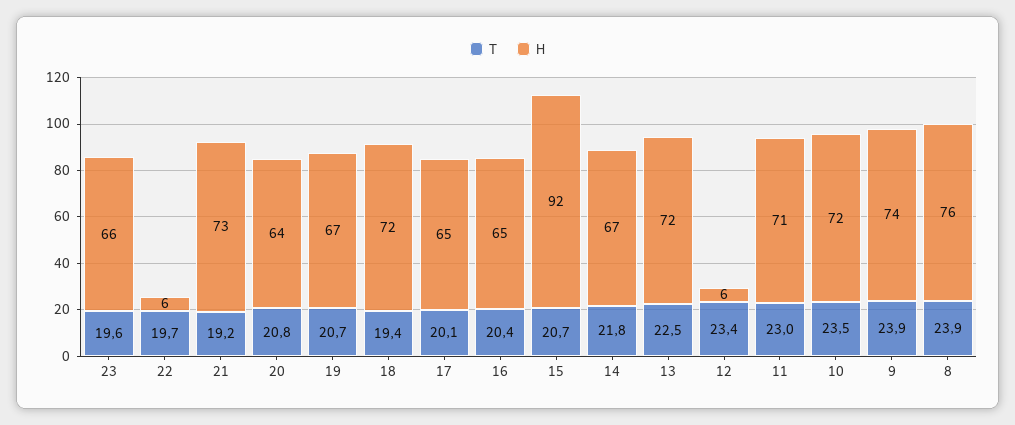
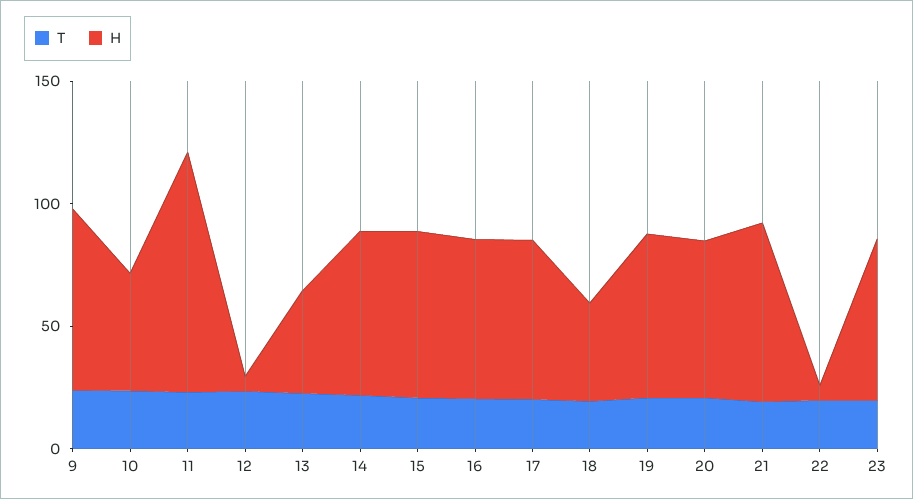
  {
    "T": {
      "23": 19.6,
      "22": 19.7,
      "21": 19.2,
      "20": 20.8,
      "19": 20.7,
      "18": 19.4,
      "17": 20.1,
      "16": 20.4,
      "15": 20.7,
      "14": 21.8,
      "13": 22.5,
      "12": 23.4,
      "11": 23,
      "10": 23.5,
-     "9": 23.9,
+     "9": 23.9
-     "8": 23.9
    },
    "H": {
      "23": 66,
      "22": 6,
      "21": 73,
      "20": 64,
      "19": 67,
-     "18": 72,
+     "18": 40,
      "17": 65,
      "16": 65,
-     "15": 92,
+     "15": 70,
      "14": 67,
-     "13": 72,
+     "13": 40,
      "12": 6,
-     "11": 71,
+     "11": 100,
-     "10": 72,
+     "10": 50,
-     "9": 74,
+     "9": 74
-     "8": 76
    }
  }

